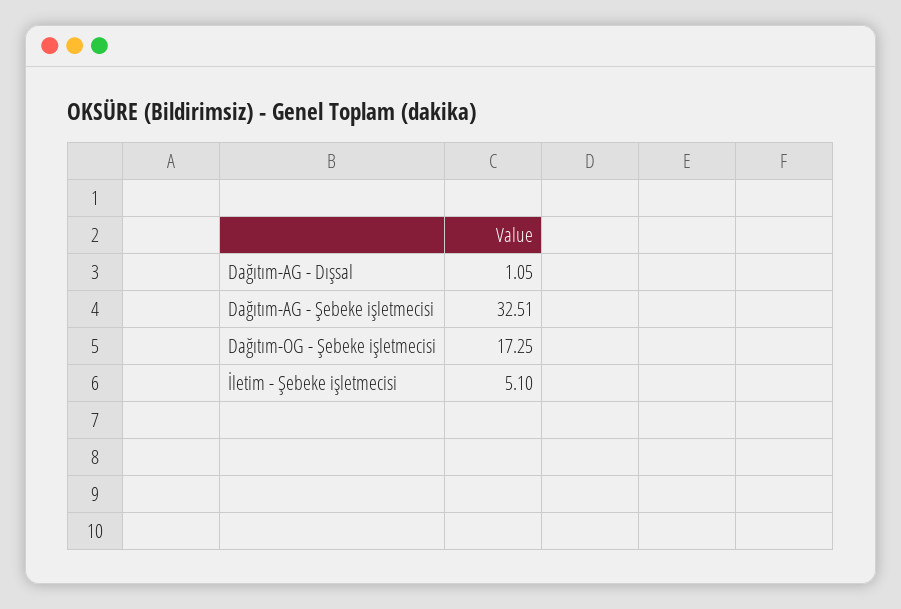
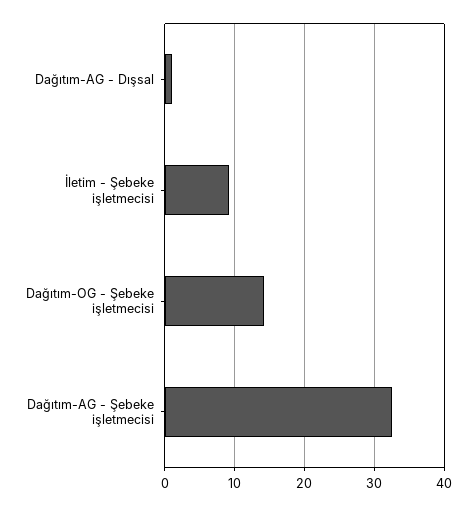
  {
    "Dağıtım-AG - Dışsal": 1.05,
    "Dağıtım-AG - Şebeke işletmecisi": 32.51,
-   "Dağıtım-OG - Şebeke işletmecisi": 17.25,
+   "Dağıtım-OG - Şebeke işletmecisi": 14,
-   "İletim - Şebeke işletmecisi": 5.1
+   "İletim - Şebeke işletmecisi": 9
  }

